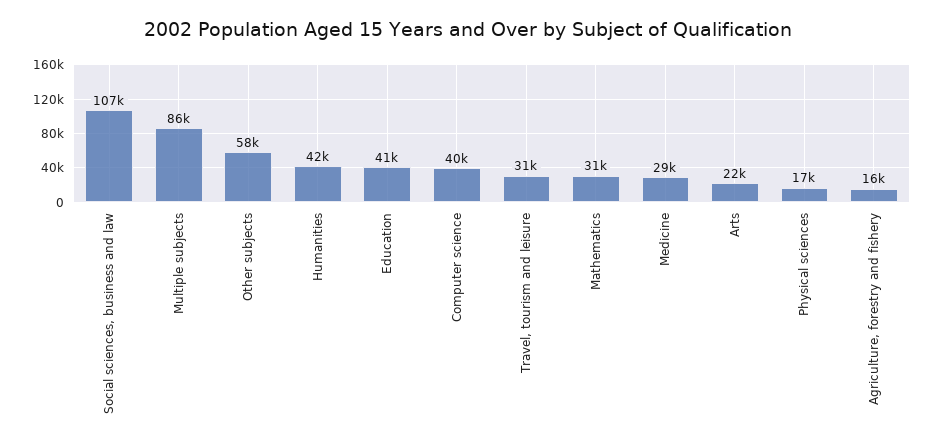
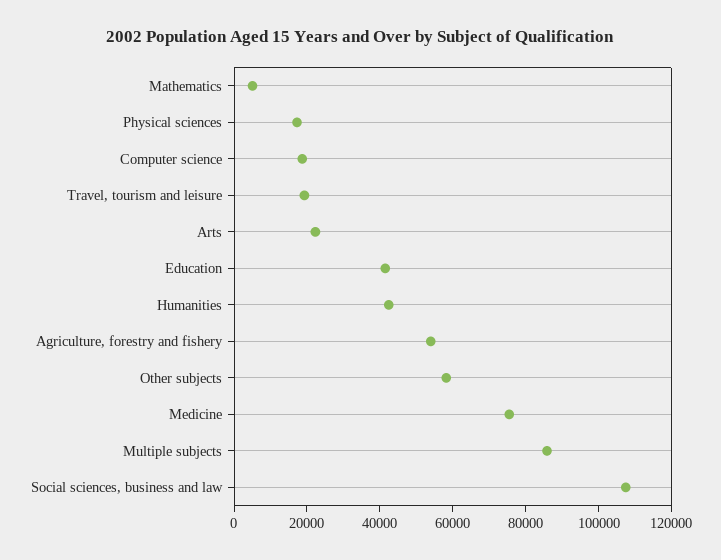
  {
    "Social sciences, business and law": 107000,
    "Multiple subjects": 86000,
    "Other subjects": 58000,
    "Humanities": 42000,
    "Education": 41000,
-   "Computer science": 40000,
+   "Computer science": 20000,
-   "Travel, tourism and leisure": 31000,
+   "Travel, tourism and leisure": 20000,
-   "Mathematics": 31000,
+   "Mathematics": 5000,
-   "Medicine": 29000,
+   "Medicine": 75000,
    "Arts": 22000,
    "Physical sciences": 17000,
-   "Agriculture, forestry and fishery": 16000
+   "Agriculture, forestry and fishery": 55000
  }

